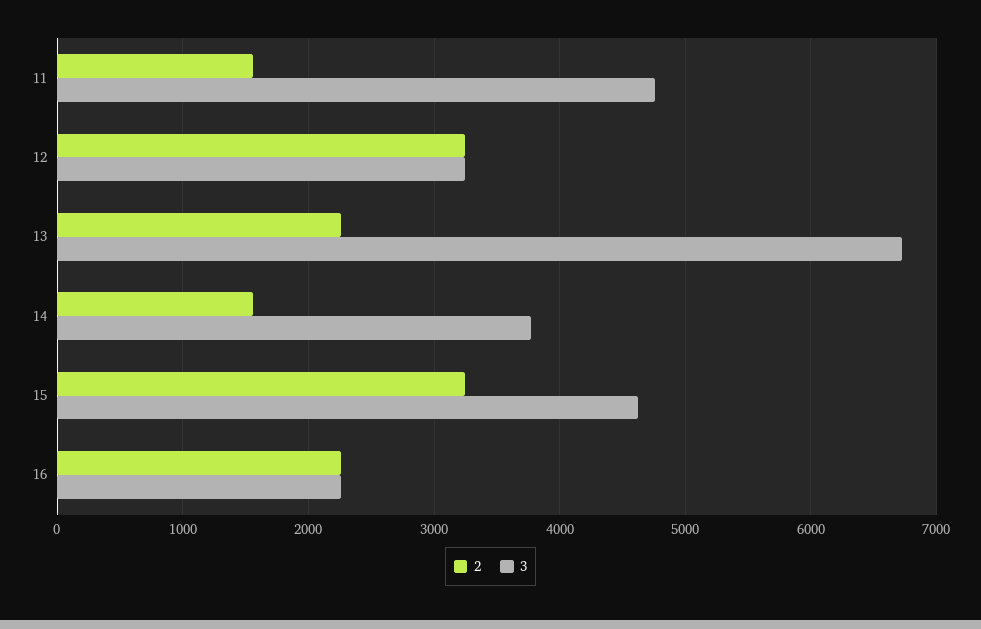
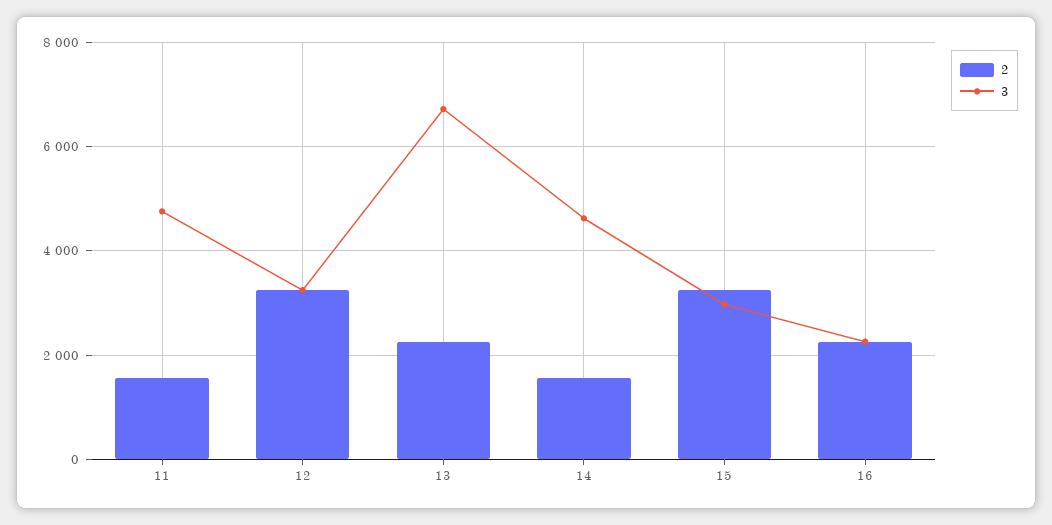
  {
    "2": {
      "11": 1600,
      "12": 3200,
      "13": 2300,
      "14": 1600,
      "15": 3200,
      "16": 2300
    },
    "3": {
      "11": 4800,
      "12": 3200,
      "13": 6700,
-     "14": 3800,
+     "14": 4600,
-     "15": 4600,
+     "15": 3000,
      "16": 2300
    }
  }

